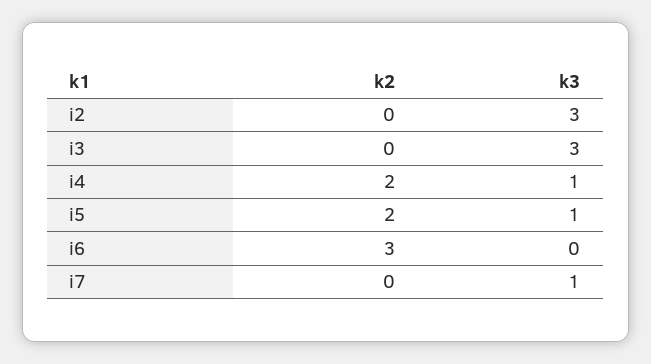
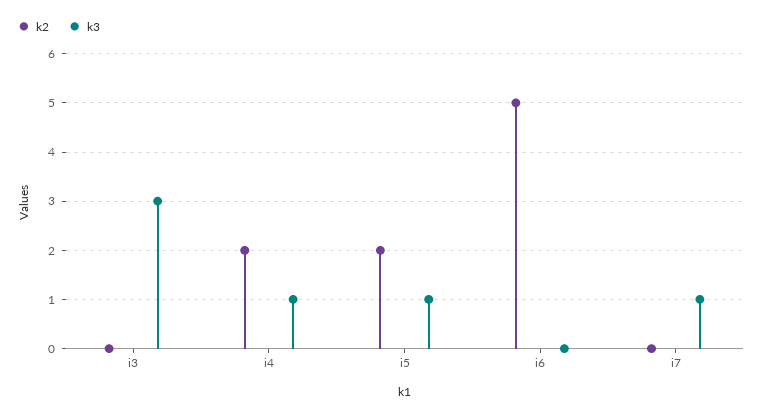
  {
    "k2": {
-     "i2": 0,
      "i3": 0,
      "i4": 2,
      "i5": 2,
-     "i6": 3,
+     "i6": 5,
      "i7": 0
    },
    "k3": {
-     "i2": 3,
      "i3": 3,
      "i4": 1,
      "i5": 1,
      "i6": 0,
      "i7": 1
    }
  }

